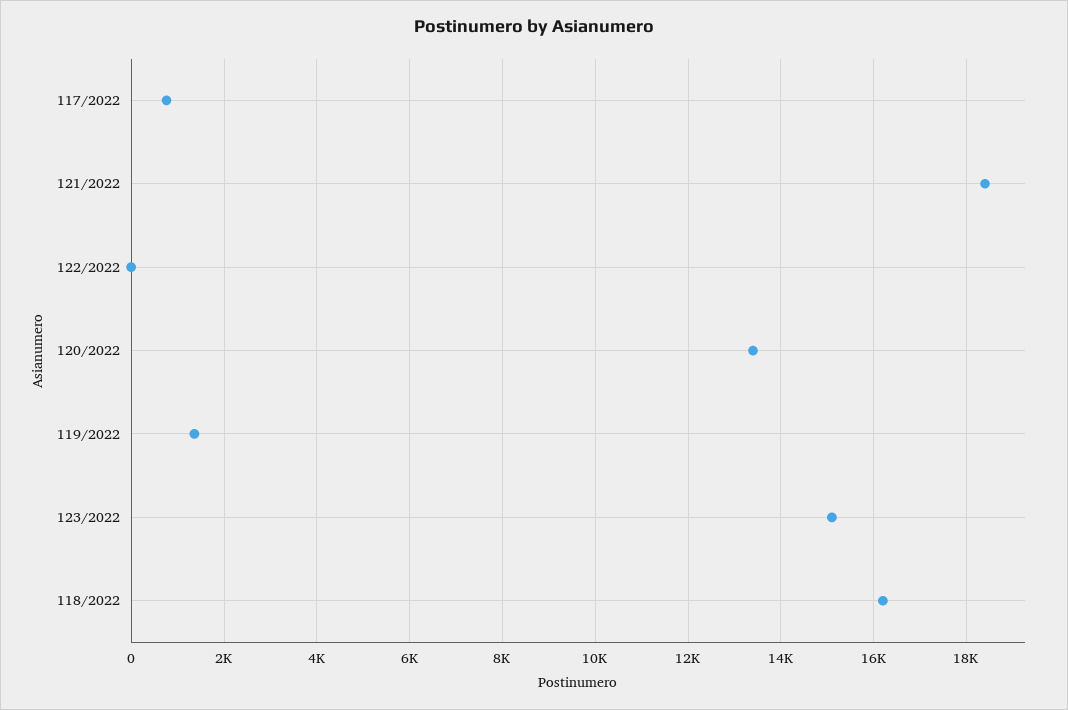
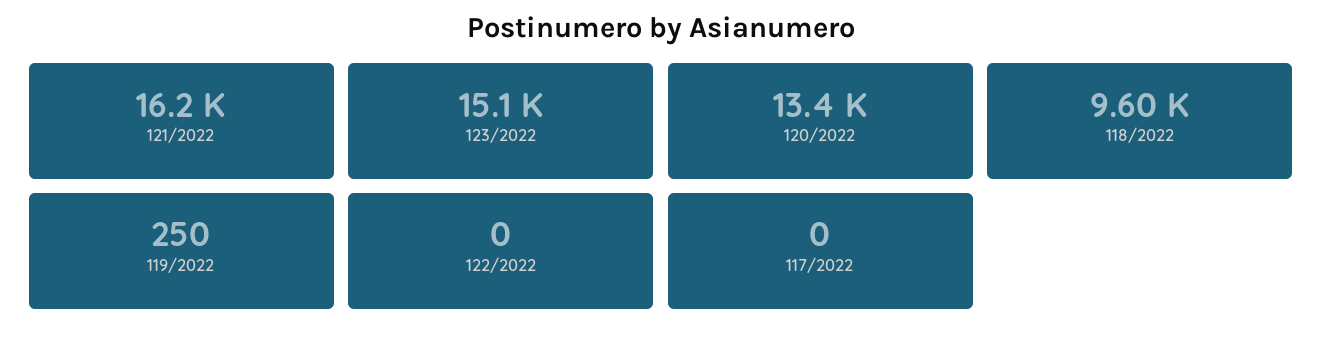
  {
-   "117/2022": 800,
+   "117/2022": 0,
-   "121/2022": 18400,
+   "121/2022": 16200,
    "122/2022": 0,
    "120/2022": 13400,
-   "119/2022": 1400,
+   "119/2022": 250,
    "123/2022": 15100,
-   "118/2022": 16200
+   "118/2022": 9600
  }

